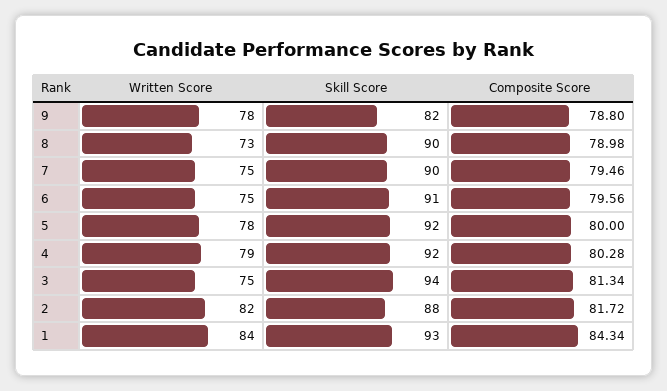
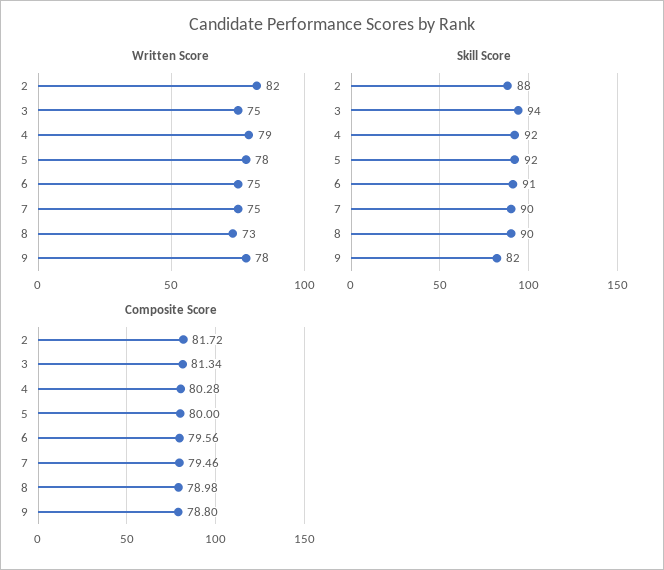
  {
    "Written Score": {
      "9": 78,
      "8": 73,
      "7": 75,
      "6": 75,
      "5": 78,
      "4": 79,
      "3": 75,
-     "2": 82,
+     "2": 82
-     "1": 84
    },
    "Skill Score": {
      "9": 82,
      "8": 90,
      "7": 90,
      "6": 91,
      "5": 92,
      "4": 92,
      "3": 94,
-     "2": 88,
+     "2": 88
-     "1": 93
    },
    "Composite Score": {
      "9": 78.8,
      "8": 78.98,
      "7": 79.46,
      "6": 79.56,
      "5": 80,
      "4": 80.28,
      "3": 81.34,
-     "2": 81.72,
+     "2": 81.72
-     "1": 84.34
    }
  }

